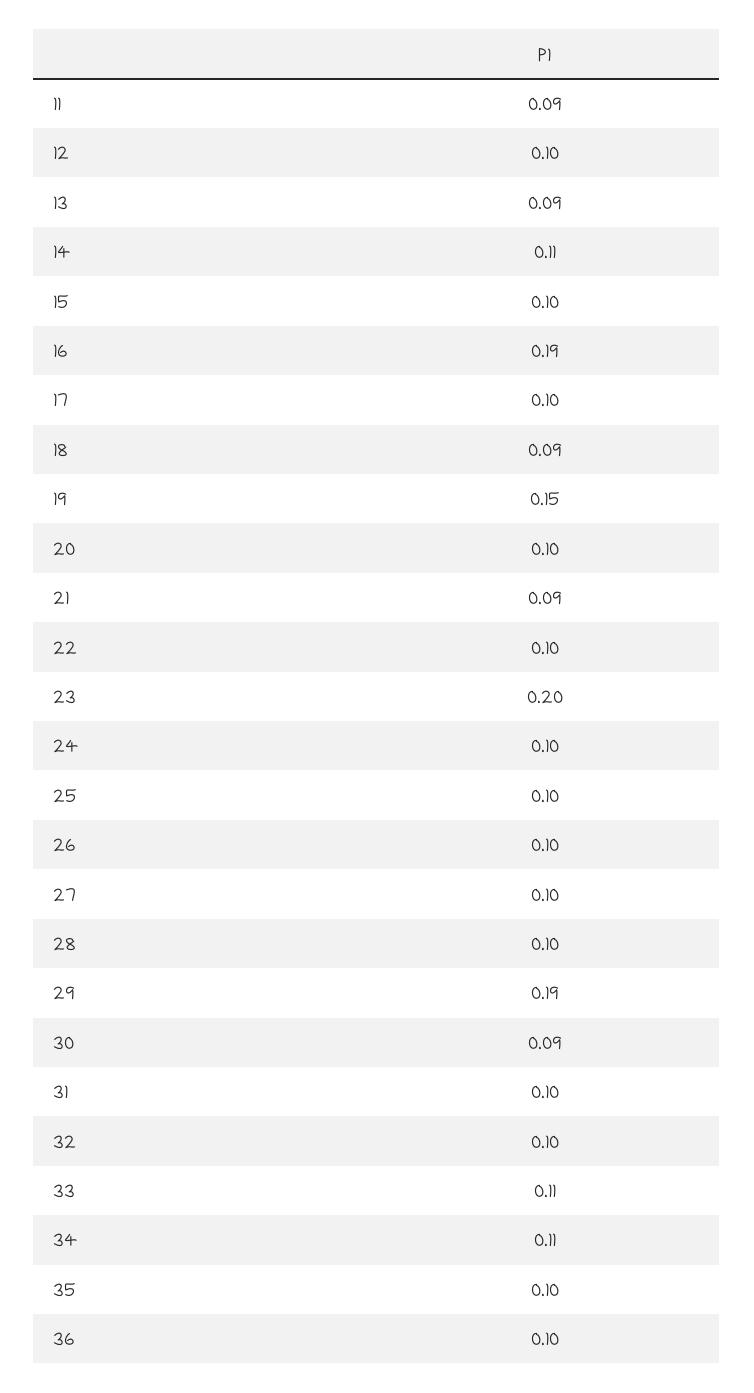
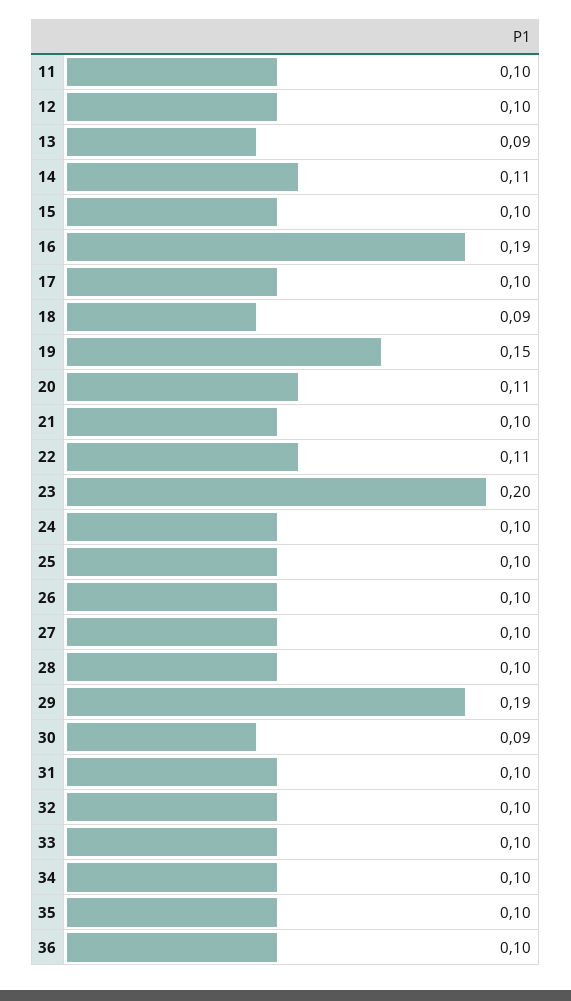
  {
-   "11": 0.09,
+   "11": 0.1,
    "12": 0.1,
    "13": 0.09,
    "14": 0.11,
    "15": 0.1,
    "16": 0.19,
    "17": 0.1,
    "18": 0.09,
    "19": 0.15,
-   "20": 0.1,
+   "20": 0.11,
-   "21": 0.09,
+   "21": 0.1,
-   "22": 0.1,
+   "22": 0.11,
    "23": 0.2,
    "24": 0.1,
    "25": 0.1,
    "26": 0.1,
    "27": 0.1,
    "28": 0.1,
    "29": 0.19,
    "30": 0.09,
    "31": 0.1,
    "32": 0.1,
-   "33": 0.11,
+   "33": 0.1,
-   "34": 0.11,
+   "34": 0.1,
    "35": 0.1,
    "36": 0.1
  }

